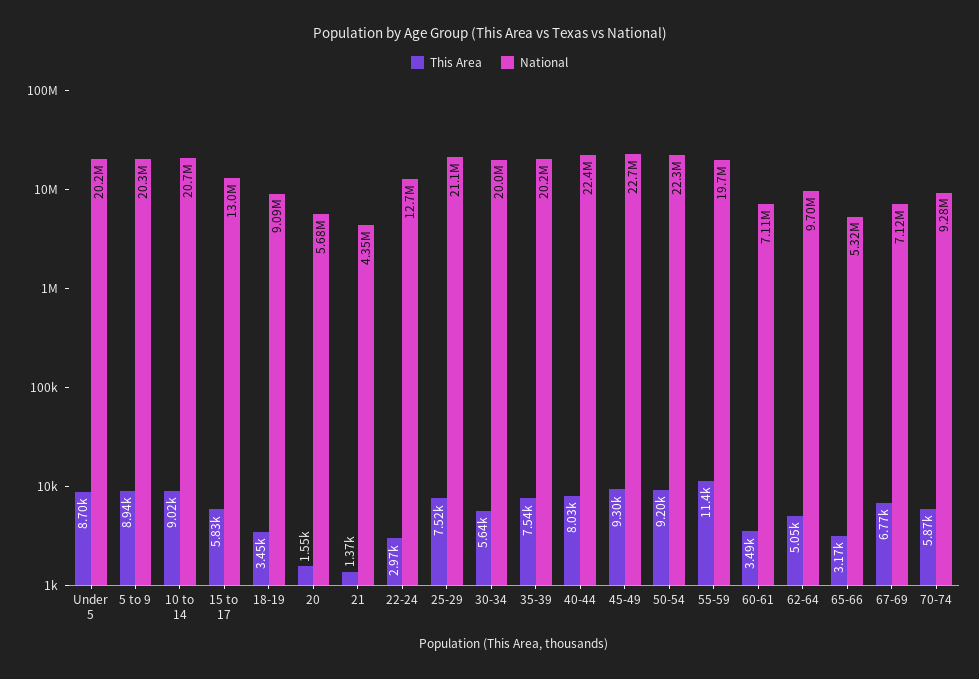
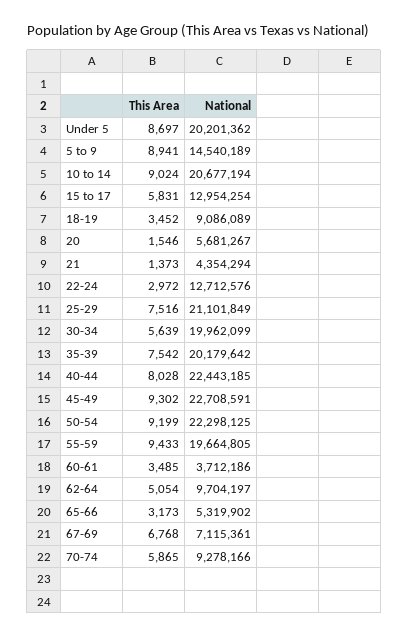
  {
    "This Area": {
      "Under 5": 8697,
      "5 to 9": 8941,
      "10 to 14": 9024,
      "15 to 17": 5831,
      "18-19": 3452,
      "20": 1546,
      "21": 1373,
      "22-24": 2972,
      "25-29": 7516,
      "30-34": 5639,
      "35-39": 7542,
      "40-44": 8028,
      "45-49": 9302,
      "50-54": 9199,
-     "55-59": 11400,
+     "55-59": 9433,
      "60-61": 3485,
      "62-64": 5054,
      "65-66": 3173,
      "67-69": 6768,
      "70-74": 5865
    },
    "National": {
      "Under 5": 20201362,
-     "5 to 9": 20300000,
+     "5 to 9": 14540189,
      "10 to 14": 20677194,
      "15 to 17": 12954254,
      "18-19": 9086089,
      "20": 5681267,
      "21": 4354294,
      "22-24": 12712576,
      "25-29": 21101849,
      "30-34": 19962099,
      "35-39": 20179642,
      "40-44": 22443185,
      "45-49": 22708591,
      "50-54": 22298125,
      "55-59": 19664805,
-     "60-61": 7110000,
+     "60-61": 3712186,
      "62-64": 9704197,
      "65-66": 5319902,
      "67-69": 7115361,
      "70-74": 9278166
    }
  }

